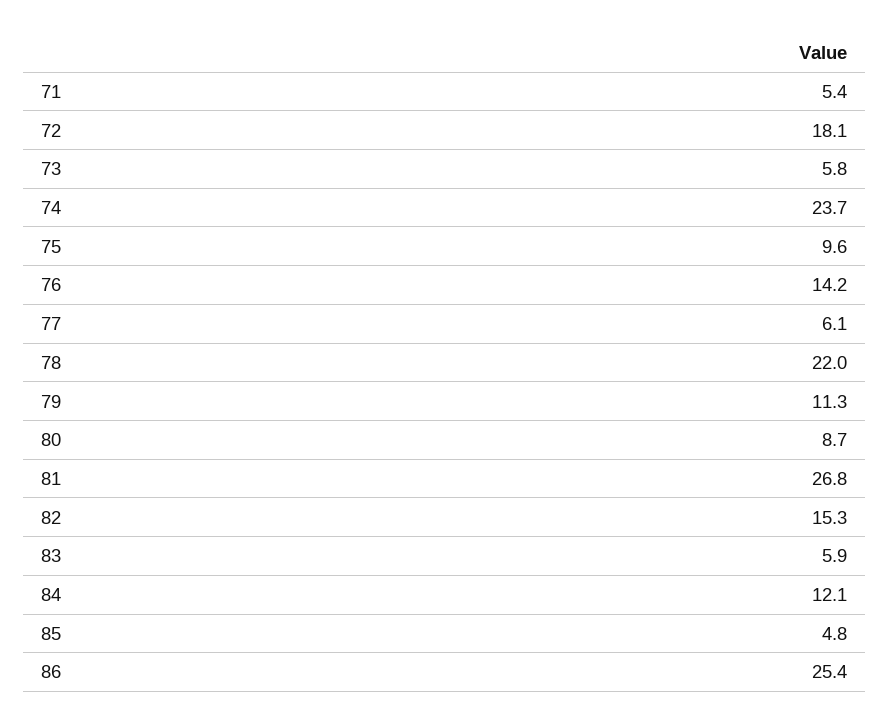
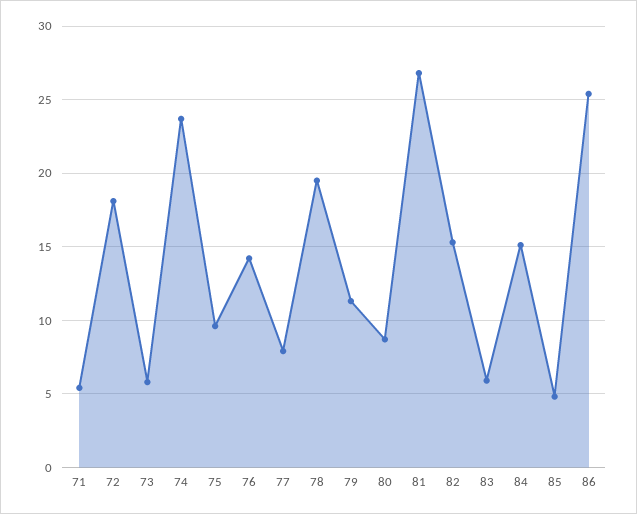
  {
    "71": 5.4,
    "72": 18.1,
    "73": 5.8,
    "74": 23.7,
    "75": 9.6,
    "76": 14.2,
-   "77": 6.1,
+   "77": 8,
-   "78": 22,
+   "78": 19.5,
    "79": 11.3,
    "80": 8.7,
    "81": 26.8,
    "82": 15.3,
    "83": 5.9,
-   "84": 12.1,
+   "84": 15,
    "85": 4.8,
    "86": 25.4
  }

